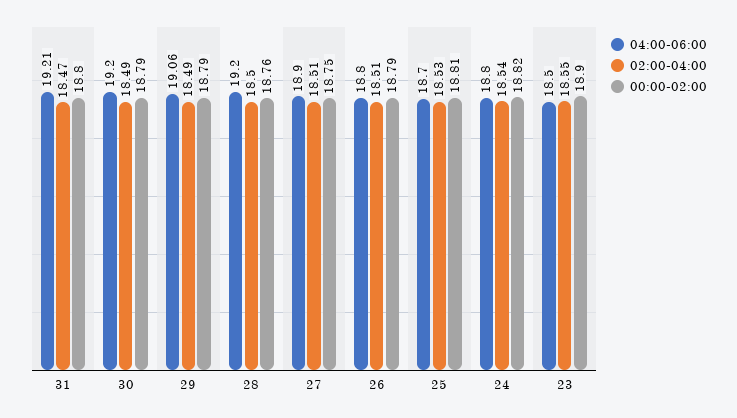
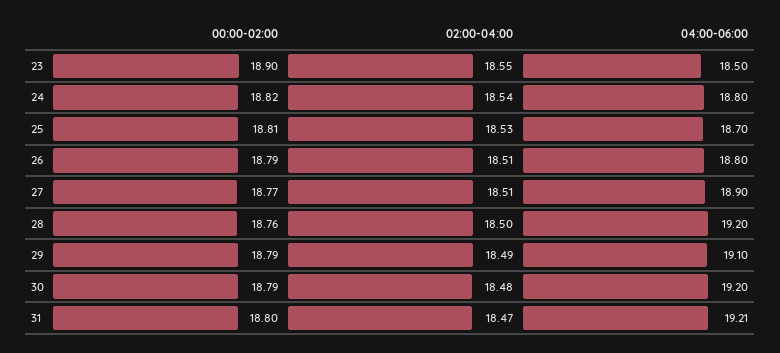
  {
    "04:00-06:00": {
      "31": 19.21,
      "30": 19.2,
-     "29": 19.06,
+     "29": 19.1,
      "28": 19.2,
      "27": 18.9,
      "26": 18.8,
      "25": 18.7,
      "24": 18.8,
      "23": 18.5
    },
    "02:00-04:00": {
      "31": 18.47,
-     "30": 18.49,
+     "30": 18.48,
      "29": 18.49,
      "28": 18.5,
      "27": 18.51,
      "26": 18.51,
      "25": 18.53,
      "24": 18.54,
      "23": 18.55
    },
    "00:00-02:00": {
      "31": 18.8,
      "30": 18.79,
      "29": 18.79,
      "28": 18.76,
-     "27": 18.75,
+     "27": 18.77,
      "26": 18.79,
      "25": 18.81,
      "24": 18.82,
      "23": 18.9
    }
  }

